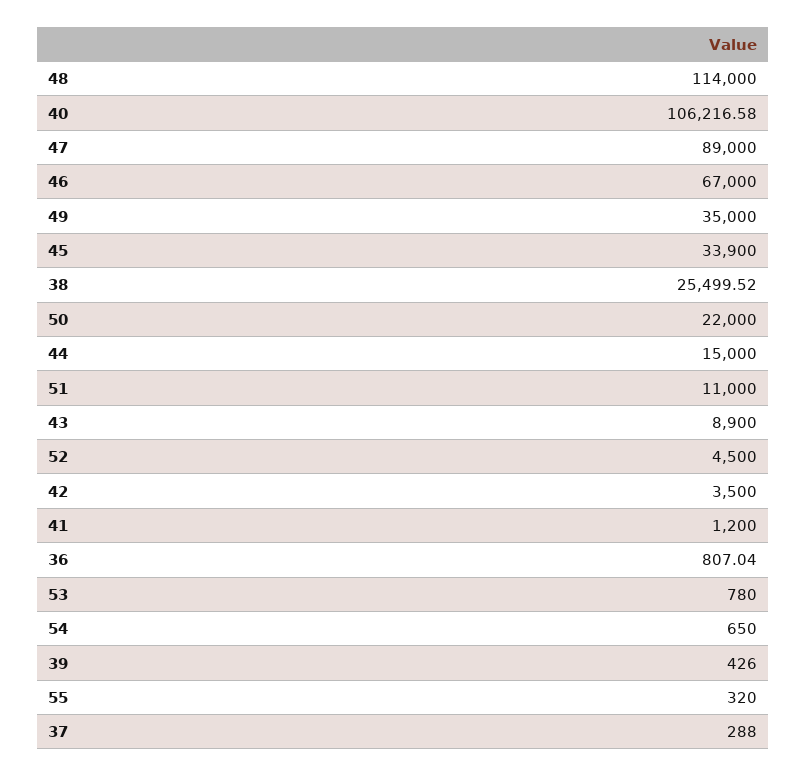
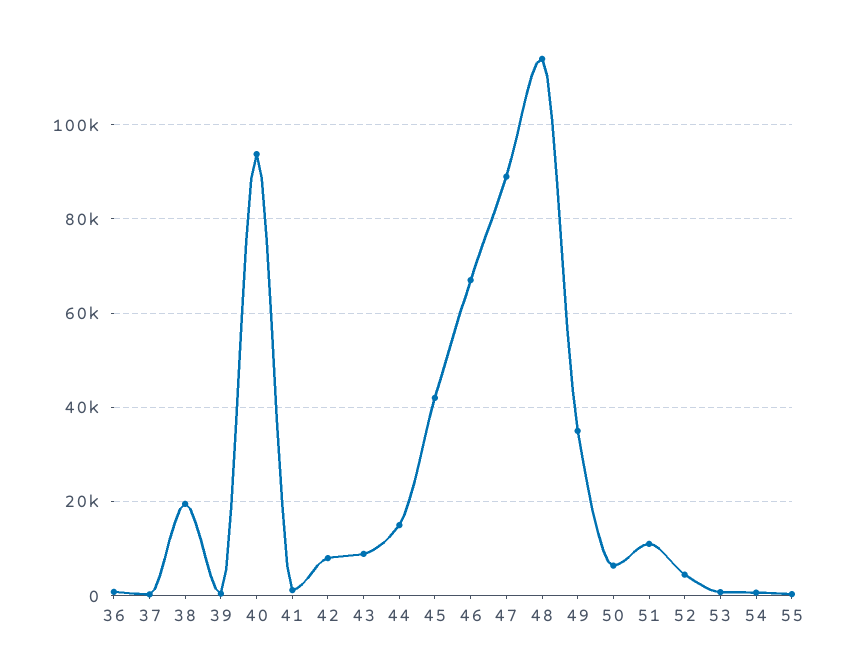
  {
    "48": 114000,
-   "40": 106216.58,
+   "40": 94000,
    "47": 89000,
    "46": 67000,
    "49": 35000,
-   "45": 33900,
+   "45": 42000,
-   "38": 25499.52,
+   "38": 20000,
-   "50": 22000,
+   "50": 6000,
    "44": 15000,
    "51": 11000,
    "43": 8900,
    "52": 4500,
-   "42": 3500,
+   "42": 8000,
    "41": 1200,
    "36": 807.04,
    "53": 780,
    "54": 650,
    "39": 426,
    "55": 320,
    "37": 288
  }

